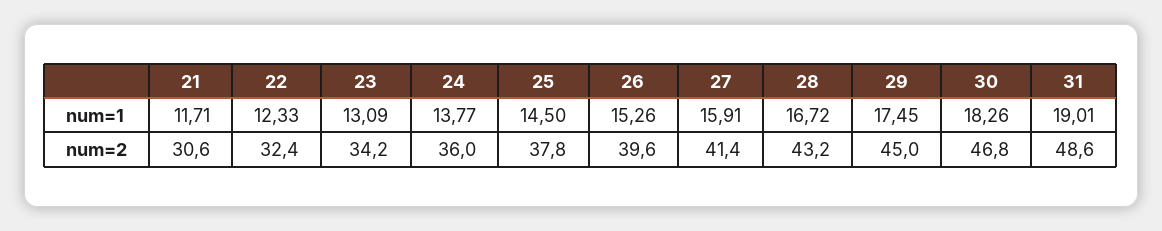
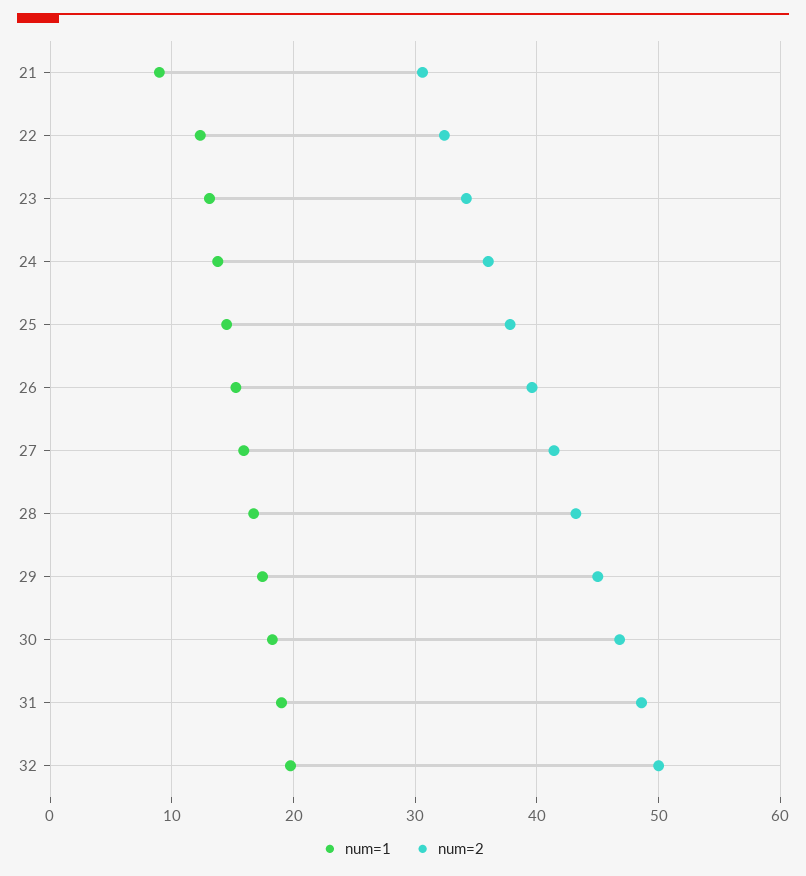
  {
    "num=1": {
-     "21": 11.71,
+     "21": 9,
      "22": 12.33,
      "23": 13.09,
      "24": 13.77,
      "25": 14.5,
      "26": 15.26,
      "27": 15.91,
      "28": 16.72,
      "29": 17.45,
      "30": 18.26,
-     "31": 19.01
+     "31": 19.01,
+     "32": 20
    },
    "num=2": {
      "21": 30.6,
      "22": 32.4,
      "23": 34.2,
      "24": 36,
      "25": 37.8,
      "26": 39.6,
      "27": 41.4,
      "28": 43.2,
      "29": 45,
      "30": 46.8,
-     "31": 48.6
+     "31": 48.6,
+     "32": 50
    }
  }

